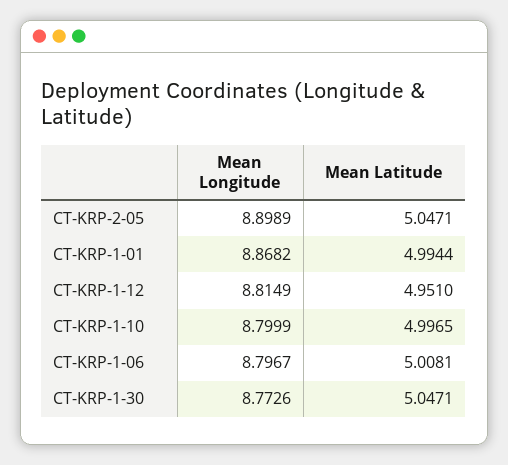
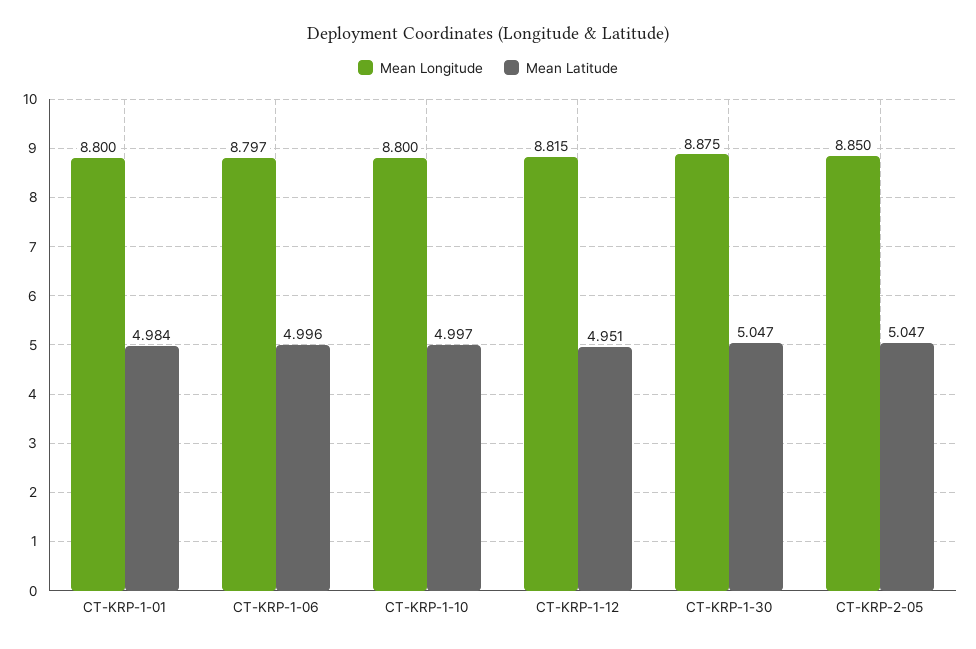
  {
    "Mean Longitude": {
-     "CT-KRP-2-05": 8.8989,
+     "CT-KRP-2-05": 8.85,
-     "CT-KRP-1-01": 8.8682,
+     "CT-KRP-1-01": 8.8,
      "CT-KRP-1-12": 8.8149,
      "CT-KRP-1-10": 8.7999,
      "CT-KRP-1-06": 8.7967,
-     "CT-KRP-1-30": 8.7726
+     "CT-KRP-1-30": 8.875
    },
    "Mean Latitude": {
      "CT-KRP-2-05": 5.0471,
-     "CT-KRP-1-01": 4.9944,
+     "CT-KRP-1-01": 4.984,
      "CT-KRP-1-12": 4.951,
      "CT-KRP-1-10": 4.9965,
-     "CT-KRP-1-06": 5.0081,
+     "CT-KRP-1-06": 4.996,
      "CT-KRP-1-30": 5.0471
    }
  }

